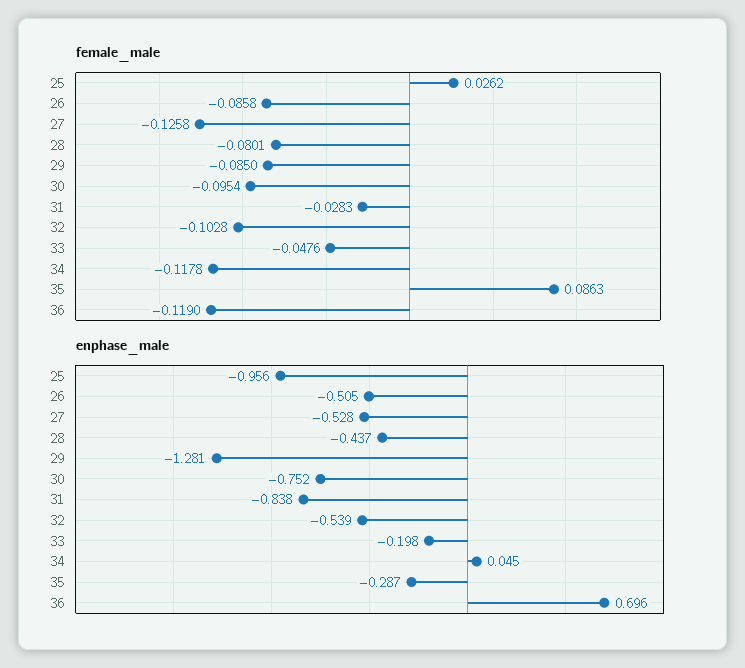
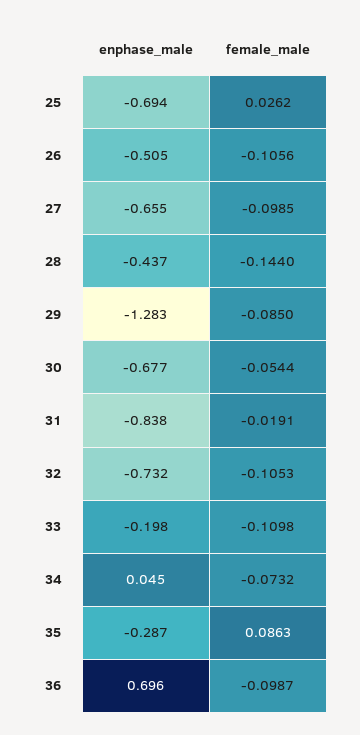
  {
    "female_male": {
      "25": 0.0262,
-     "26": -0.0858,
+     "26": -0.1056,
-     "27": -0.1258,
+     "27": -0.0985,
-     "28": -0.0801,
+     "28": -0.144,
      "29": -0.085,
-     "30": -0.0954,
+     "30": -0.0544,
-     "31": -0.0283,
+     "31": -0.0191,
-     "32": -0.1028,
+     "32": -0.1053,
-     "33": -0.0476,
+     "33": -0.1098,
-     "34": -0.1178,
+     "34": -0.0732,
      "35": 0.0863,
-     "36": -0.119
+     "36": -0.0987
    },
    "enphase_male": {
-     "25": -0.956,
+     "25": -0.694,
      "26": -0.505,
-     "27": -0.528,
+     "27": -0.655,
      "28": -0.437,
-     "29": -1.281,
+     "29": -1.283,
-     "30": -0.752,
+     "30": -0.677,
      "31": -0.838,
-     "32": -0.539,
+     "32": -0.732,
      "33": -0.198,
      "34": 0.045,
      "35": -0.287,
      "36": 0.696
    }
  }

